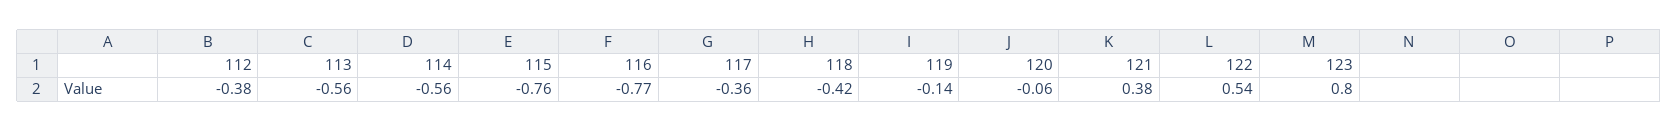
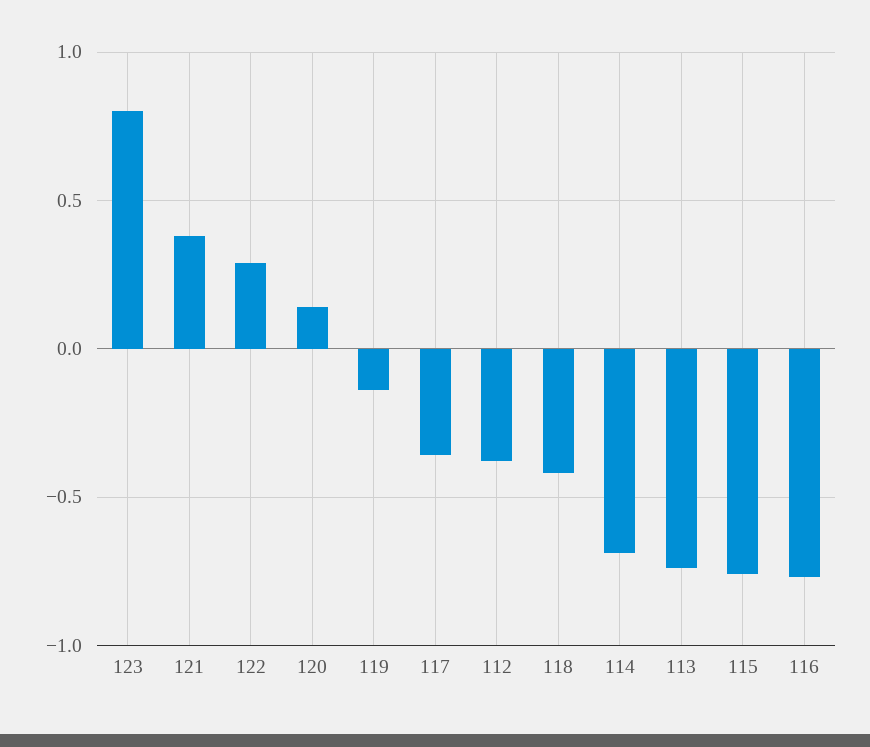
  {
    "112": -0.38,
-   "113": -0.56,
+   "113": -0.75,
-   "114": -0.56,
+   "114": -0.7,
    "115": -0.76,
    "116": -0.77,
    "117": -0.36,
    "118": -0.42,
    "119": -0.14,
-   "120": -0.06,
+   "120": 0.15,
    "121": 0.38,
-   "122": 0.54,
+   "122": 0.3,
    "123": 0.8
  }

